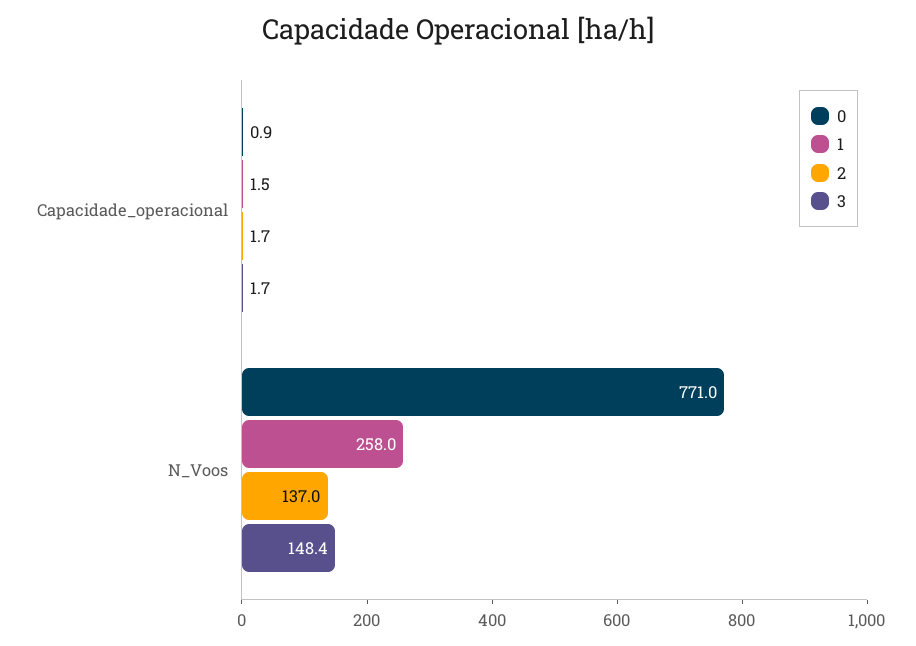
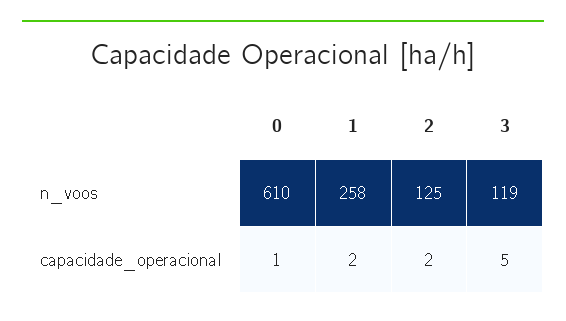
  {
    "0": {
      "Capacidade_operacional": 0.9,
-     "N_Voos": 771
+     "N_Voos": 610
    },
    "1": {
      "Capacidade_operacional": 1.5,
      "N_Voos": 258
    },
    "2": {
      "Capacidade_operacional": 1.7,
-     "N_Voos": 137
+     "N_Voos": 125
    },
    "3": {
-     "Capacidade_operacional": 1.7,
+     "Capacidade_operacional": 5,
-     "N_Voos": 148.4
+     "N_Voos": 119
    }
  }

